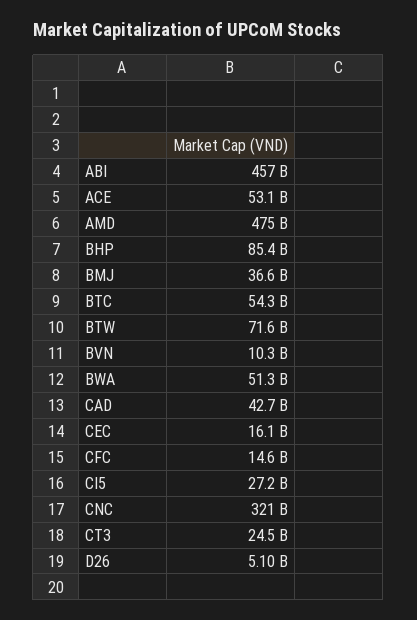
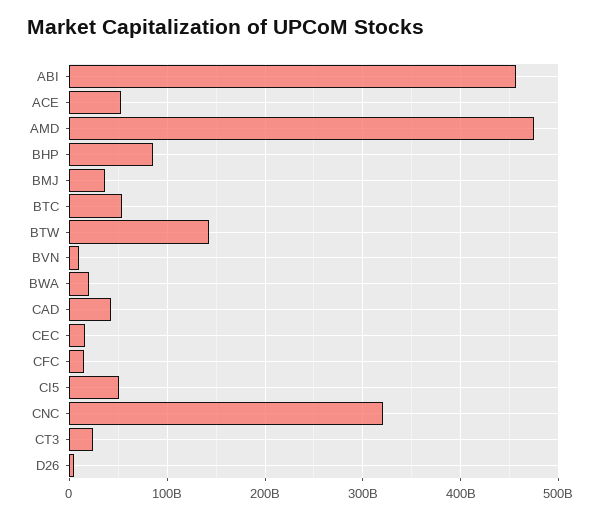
  {
    "ABI": 457000000000,
    "ACE": 53100000000,
    "AMD": 475000000000,
    "BHP": 85400000000,
    "BMJ": 36600000000,
    "BTC": 54300000000,
-   "BTW": 71600000000,
+   "BTW": 140000000000,
    "BVN": 10300000000,
-   "BWA": 51300000000,
+   "BWA": 20000000000,
    "CAD": 42700000000,
    "CEC": 16100000000,
    "CFC": 14600000000,
-   "CI5": 27200000000,
+   "CI5": 50000000000,
    "CNC": 321000000000,
    "CT3": 24500000000,
    "D26": 5100000000
  }

